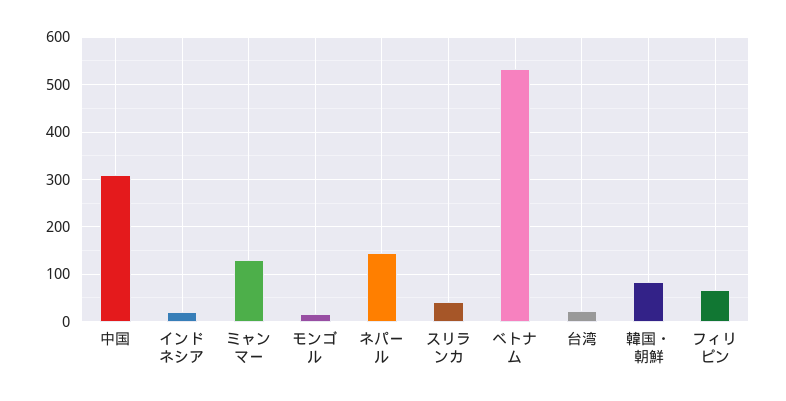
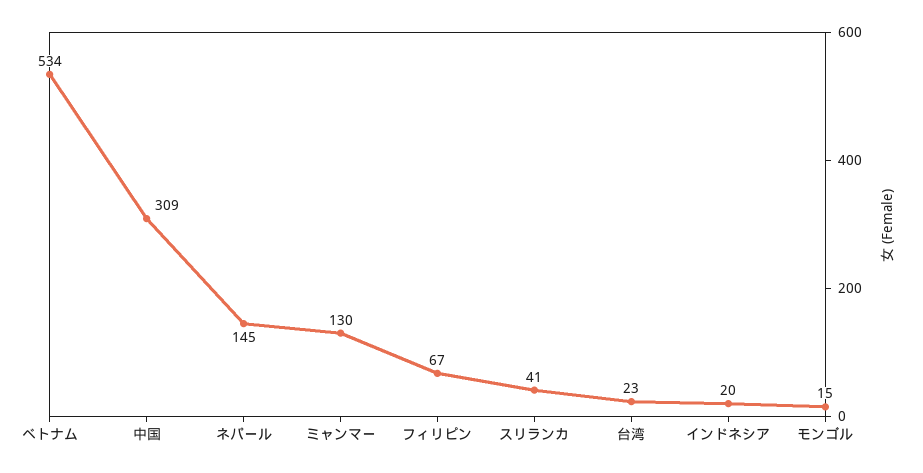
  {
    "中国": 309,
    "インドネシア": 20,
    "ミャンマー": 130,
    "モンゴル": 15,
    "ネパール": 145,
    "スリランカ": 41,
    "ベトナム": 534,
    "台湾": 23,
-   "韓国・朝鮮": 80,
    "フィリピン": 67
  }

